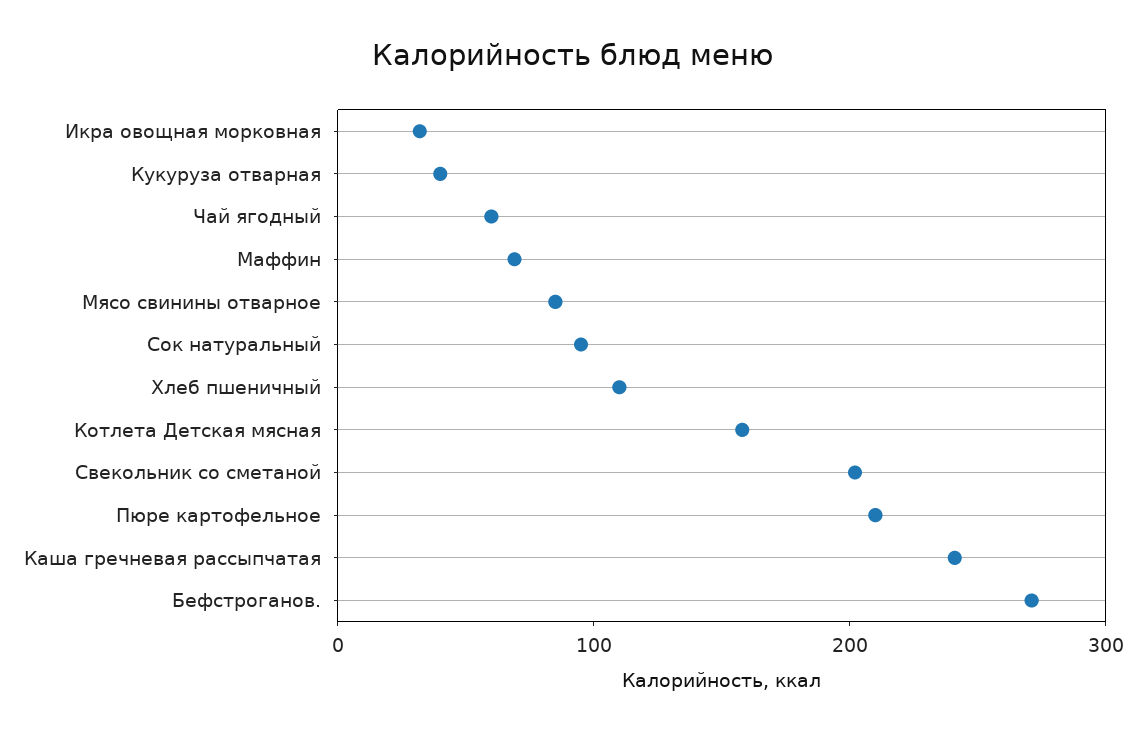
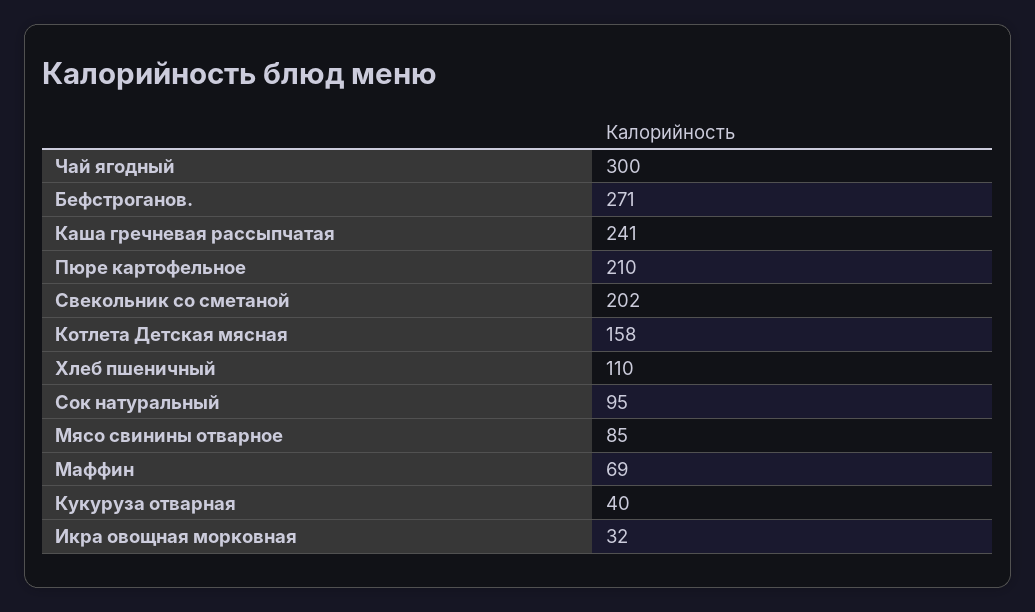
  {
    "Икра овощная морковная": 32,
    "Кукуруза отварная": 40,
-   "Чай ягодный": 60,
+   "Чай ягодный": 300,
    "Маффин": 69,
    "Мясо свинины отварное": 85,
    "Сок натуральный": 95,
    "Хлеб пшеничный": 110,
    "Котлета Детская мясная": 158,
    "Свекольник со сметаной": 202,
    "Пюре картофельное": 210,
    "Каша гречневая рассыпчатая": 241,
    "Бефстроганов.": 271
  }

